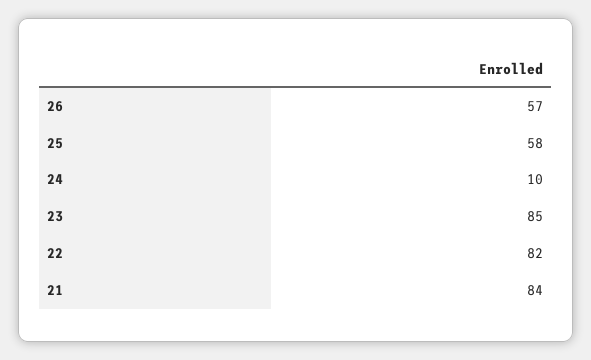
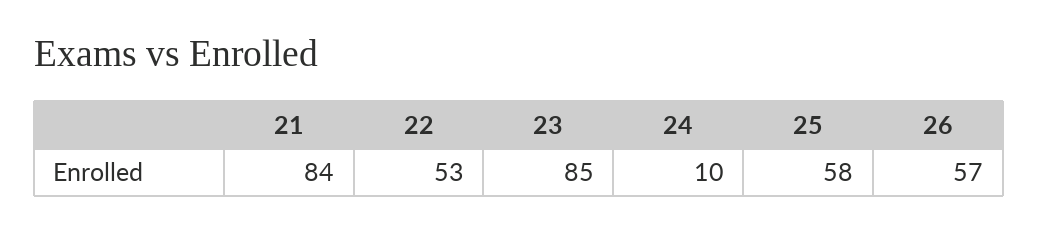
  {
    "26": 57,
    "25": 58,
    "24": 10,
    "23": 85,
-   "22": 82,
+   "22": 53,
    "21": 84
  }

